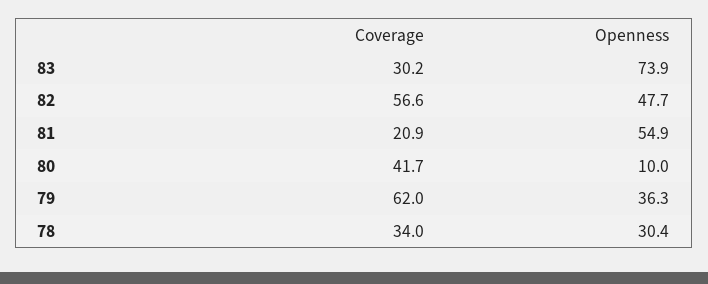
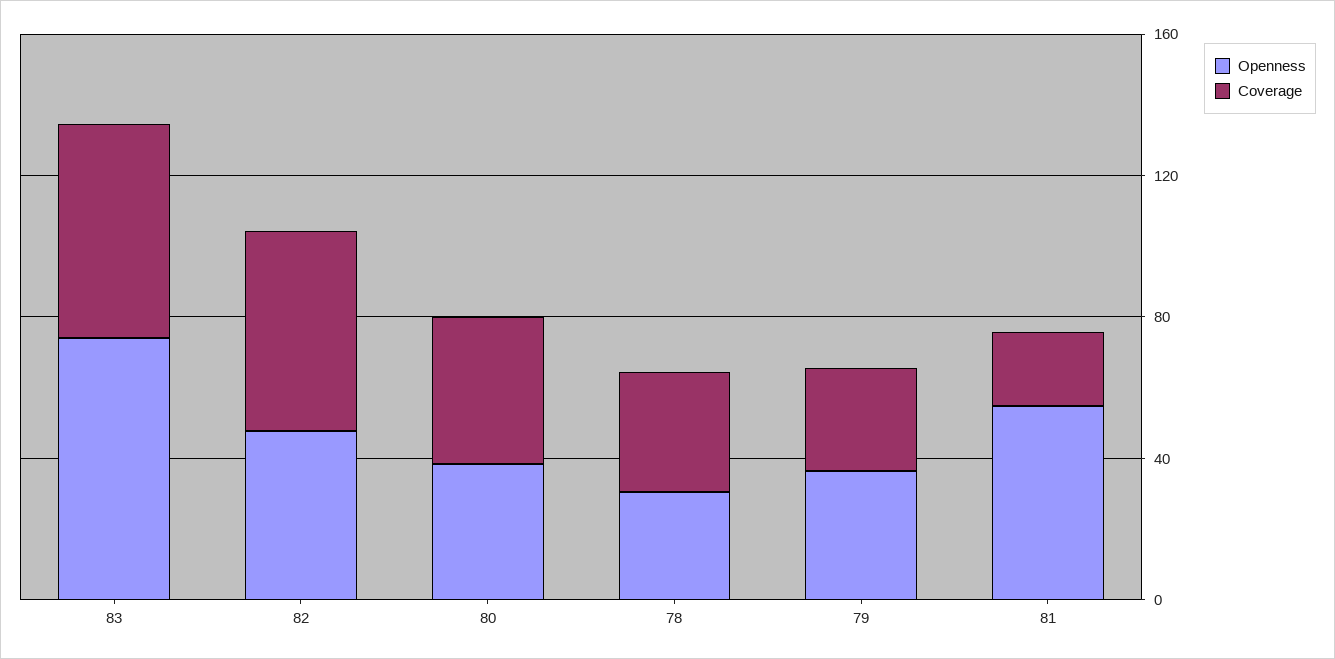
  {
    "Coverage": {
-     "83": 30.2,
+     "83": 60,
      "82": 56.6,
      "81": 20.9,
      "80": 41.7,
-     "79": 62,
+     "79": 30,
      "78": 34
    },
    "Openness": {
      "83": 73.9,
      "82": 47.7,
      "81": 54.9,
-     "80": 10,
+     "80": 40,
      "79": 36.3,
      "78": 30.4
    }
  }

